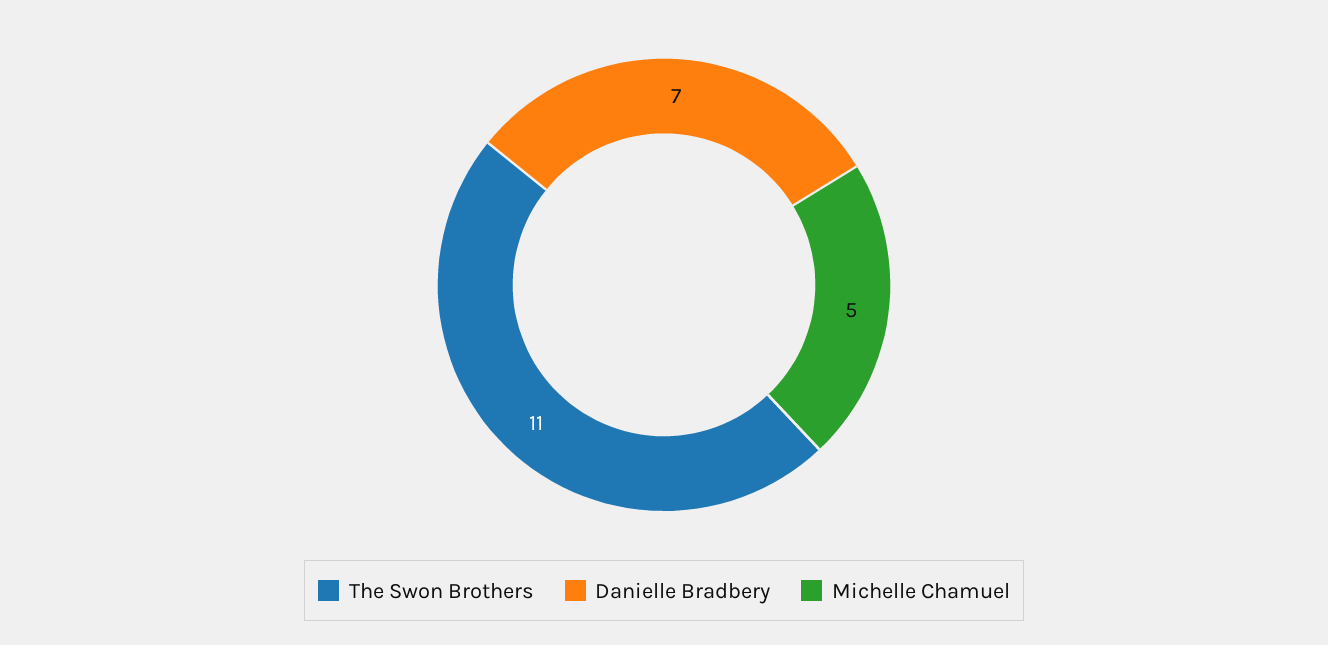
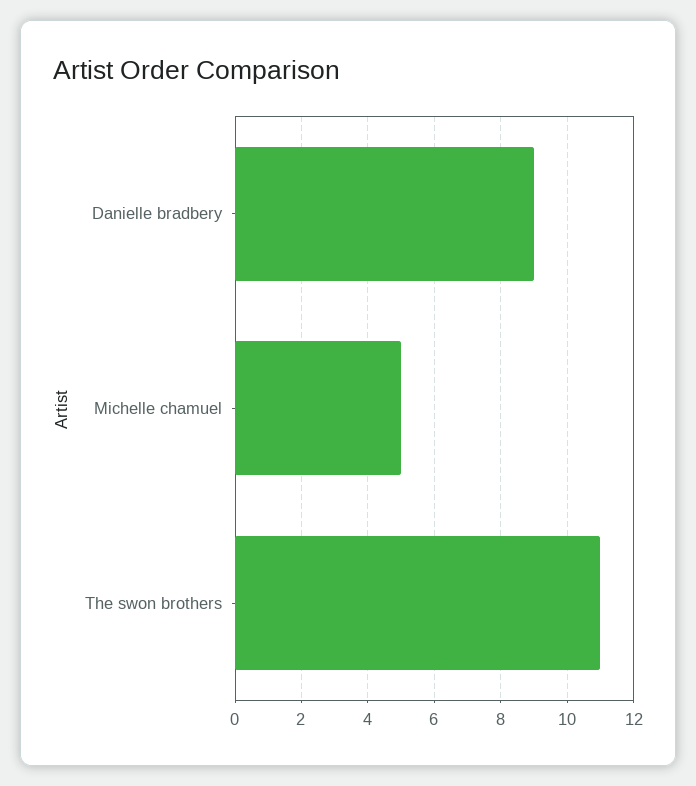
  {
    "The Swon Brothers": 11,
-   "Danielle Bradbery": 7,
+   "Danielle Bradbery": 9,
    "Michelle Chamuel": 5
  }

